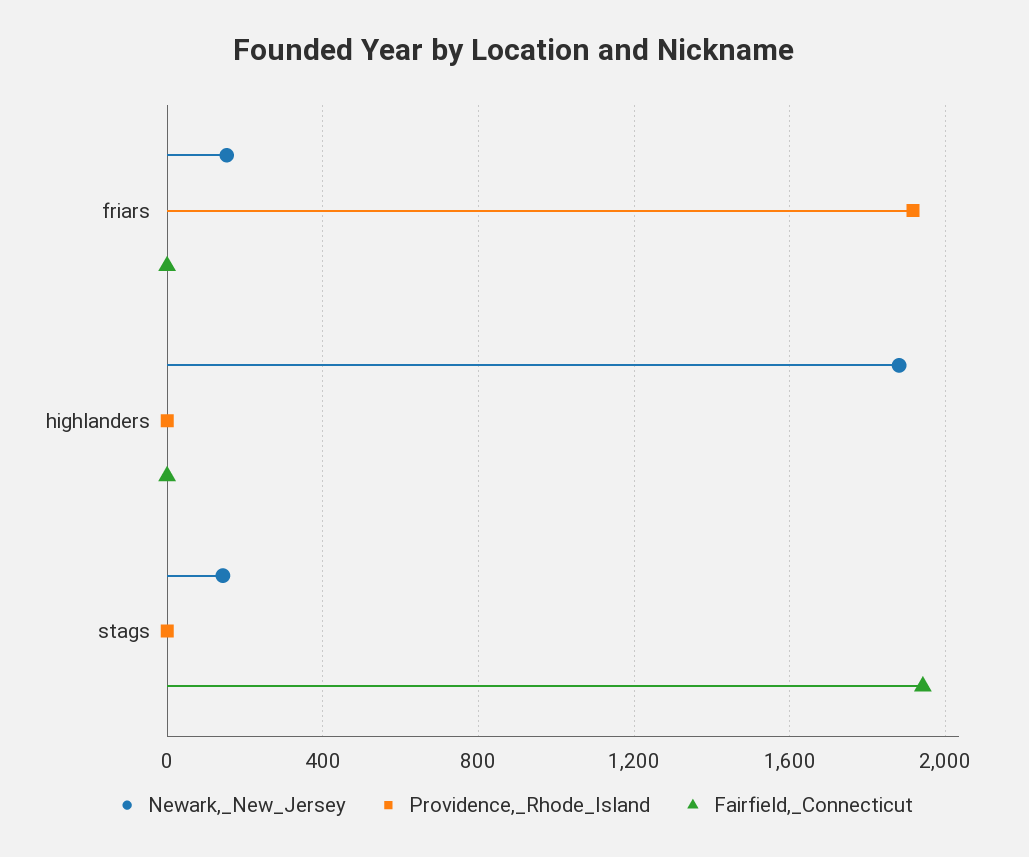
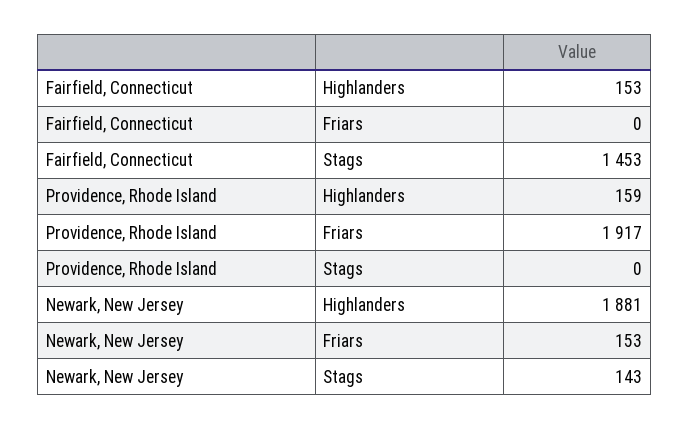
  {
    "Newark,_New_Jersey": {
      "friars": 153,
      "highlanders": 1881,
      "stags": 143
    },
    "Providence,_Rhode_Island": {
      "friars": 1917,
-     "highlanders": 0,
+     "highlanders": 159,
      "stags": 0
    },
    "Fairfield,_Connecticut": {
      "friars": 0,
-     "highlanders": 0,
+     "highlanders": 153,
-     "stags": 1950
+     "stags": 1453
    }
  }

